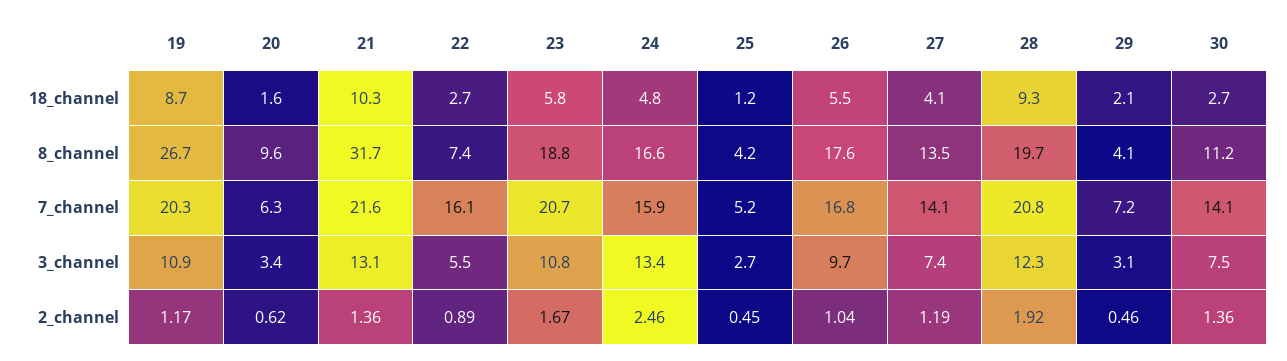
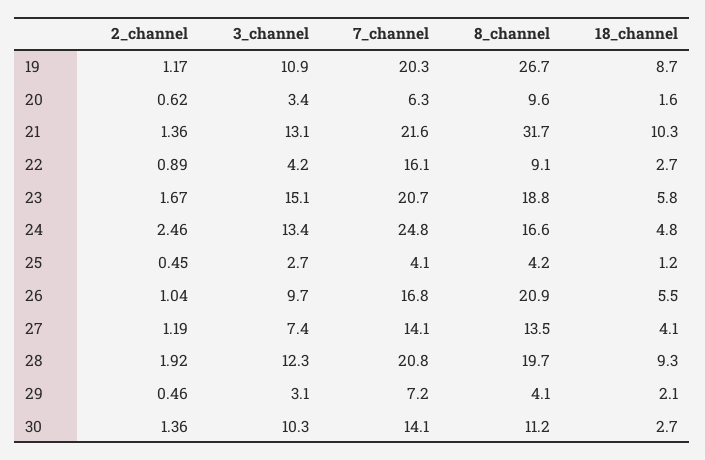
  {
    "19": {
      "18_channel": 8.7,
      "8_channel": 26.7,
      "7_channel": 20.3,
      "3_channel": 10.9,
      "2_channel": 1.17
    },
    "20": {
      "18_channel": 1.6,
      "8_channel": 9.6,
      "7_channel": 6.3,
      "3_channel": 3.4,
      "2_channel": 0.62
    },
    "21": {
      "18_channel": 10.3,
      "8_channel": 31.7,
      "7_channel": 21.6,
      "3_channel": 13.1,
      "2_channel": 1.36
    },
    "22": {
      "18_channel": 2.7,
-     "8_channel": 7.4,
+     "8_channel": 9.1,
      "7_channel": 16.1,
-     "3_channel": 5.5,
+     "3_channel": 4.2,
      "2_channel": 0.89
    },
    "23": {
      "18_channel": 5.8,
      "8_channel": 18.8,
      "7_channel": 20.7,
-     "3_channel": 10.8,
+     "3_channel": 15.1,
      "2_channel": 1.67
    },
    "24": {
      "18_channel": 4.8,
      "8_channel": 16.6,
-     "7_channel": 15.9,
+     "7_channel": 24.8,
      "3_channel": 13.4,
      "2_channel": 2.46
    },
    "25": {
      "18_channel": 1.2,
      "8_channel": 4.2,
-     "7_channel": 5.2,
+     "7_channel": 4.1,
      "3_channel": 2.7,
      "2_channel": 0.45
    },
    "26": {
      "18_channel": 5.5,
-     "8_channel": 17.6,
+     "8_channel": 20.9,
      "7_channel": 16.8,
      "3_channel": 9.7,
      "2_channel": 1.04
    },
    "27": {
      "18_channel": 4.1,
      "8_channel": 13.5,
      "7_channel": 14.1,
      "3_channel": 7.4,
      "2_channel": 1.19
    },
    "28": {
      "18_channel": 9.3,
      "8_channel": 19.7,
      "7_channel": 20.8,
      "3_channel": 12.3,
      "2_channel": 1.92
    },
    "29": {
      "18_channel": 2.1,
      "8_channel": 4.1,
      "7_channel": 7.2,
      "3_channel": 3.1,
      "2_channel": 0.46
    },
    "30": {
      "18_channel": 2.7,
      "8_channel": 11.2,
      "7_channel": 14.1,
-     "3_channel": 7.5,
+     "3_channel": 10.3,
      "2_channel": 1.36
    }
  }

